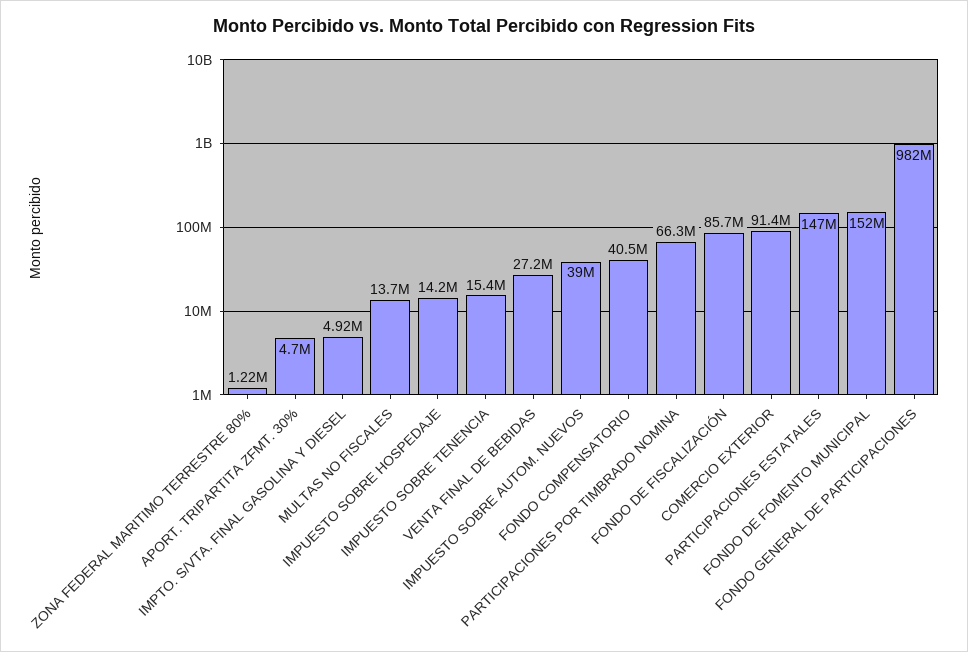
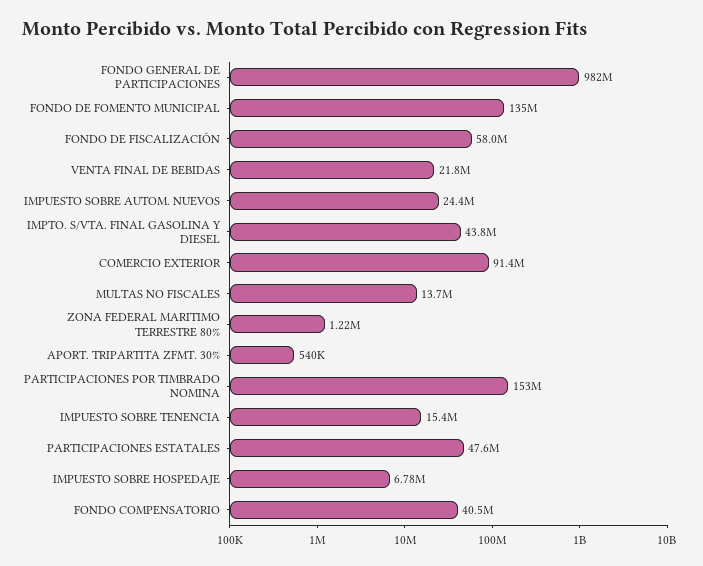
  {
    "ZONA FEDERAL MARITIMO TERRESTRE 80%": 1220000,
-   "APORT. TRIPARTITA ZFMT. 30%": 4700000,
+   "APORT. TRIPARTITA ZFMT. 30%": 540000,
-   "IMPTO. S/VTA. FINAL GASOLINA Y DIESEL": 4920000,
+   "IMPTO. S/VTA. FINAL GASOLINA Y DIESEL": 43800000,
    "MULTAS NO FISCALES": 13700000,
-   "IMPUESTO SOBRE HOSPEDAJE": 14200000,
+   "IMPUESTO SOBRE HOSPEDAJE": 6780000,
    "IMPUESTO SOBRE TENENCIA": 15400000,
-   "VENTA FINAL DE BEBIDAS": 27200000,
+   "VENTA FINAL DE BEBIDAS": 21800000,
-   "IMPUESTO SOBRE AUTOM. NUEVOS": 39000000,
+   "IMPUESTO SOBRE AUTOM. NUEVOS": 24400000,
    "FONDO COMPENSATORIO": 40500000,
-   "PARTICIPACIONES POR TIMBRADO NOMINA": 66300000,
+   "PARTICIPACIONES POR TIMBRADO NOMINA": 153000000,
-   "FONDO DE FISCALIZACIÓN": 85700000,
+   "FONDO DE FISCALIZACIÓN": 58000000,
    "COMERCIO EXTERIOR": 91400000,
-   "PARTICIPACIONES ESTATALES": 147000000,
+   "PARTICIPACIONES ESTATALES": 47600000,
-   "FONDO DE FOMENTO MUNICIPAL": 152000000,
+   "FONDO DE FOMENTO MUNICIPAL": 135000000,
    "FONDO GENERAL DE PARTICIPACIONES": 982000000
  }

